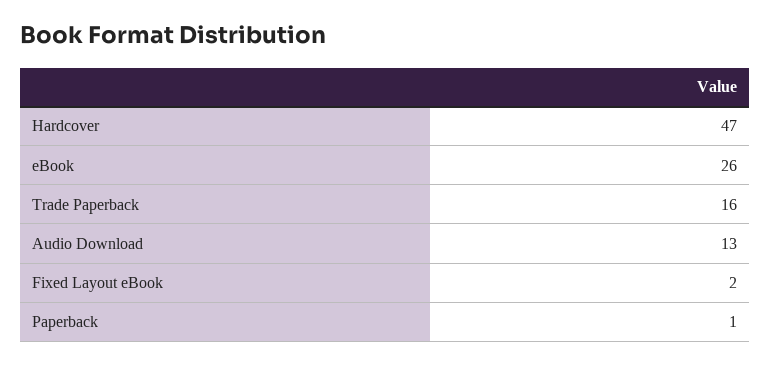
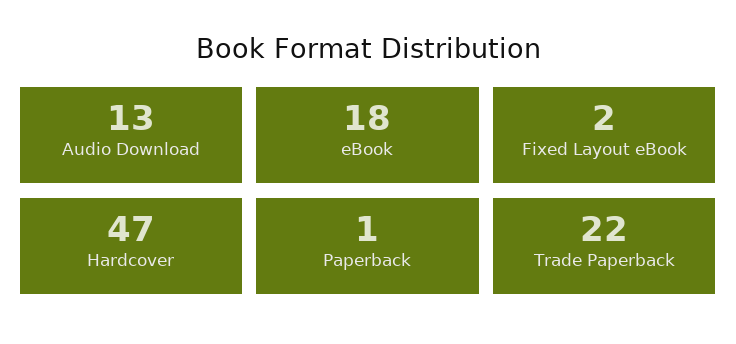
  {
    "Hardcover": 47,
-   "eBook": 26,
+   "eBook": 18,
-   "Trade Paperback": 16,
+   "Trade Paperback": 22,
    "Audio Download": 13,
    "Fixed Layout eBook": 2,
    "Paperback": 1
  }

